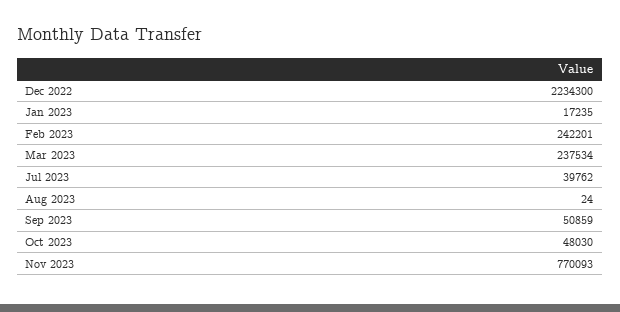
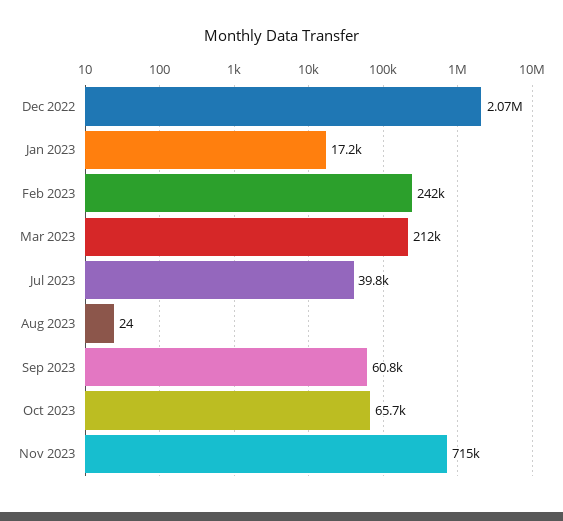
  {
-   "Dec 2022": 2234300,
+   "Dec 2022": 2070000,
    "Jan 2023": 17235,
    "Feb 2023": 242201,
-   "Mar 2023": 237534,
+   "Mar 2023": 212000,
    "Jul 2023": 39762,
    "Aug 2023": 24,
-   "Sep 2023": 50859,
+   "Sep 2023": 60800,
-   "Oct 2023": 48030,
+   "Oct 2023": 65700,
-   "Nov 2023": 770093
+   "Nov 2023": 715000
  }

